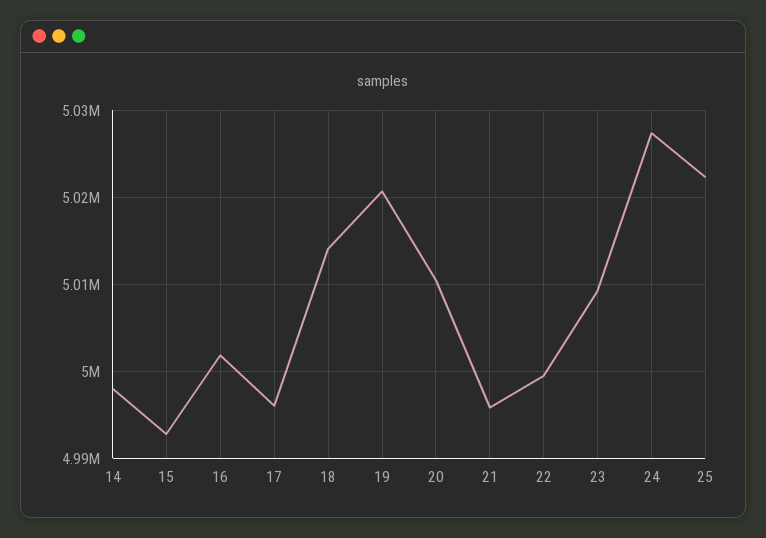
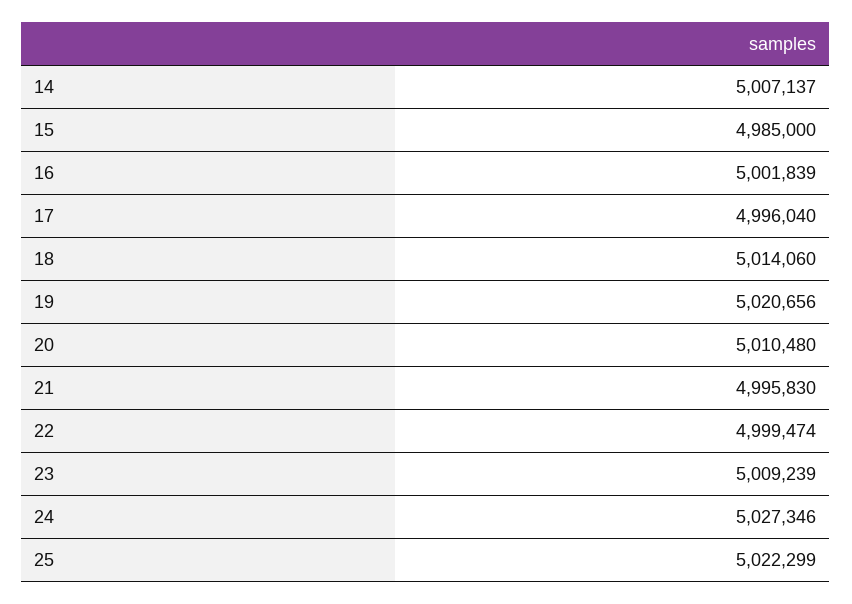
  {
-   "14": 4998000,
+   "14": 5007137,
-   "15": 4993000,
+   "15": 4985000,
    "16": 5001839,
    "17": 4996040,
    "18": 5014060,
    "19": 5020656,
    "20": 5010480,
    "21": 4995830,
    "22": 4999474,
    "23": 5009239,
    "24": 5027346,
    "25": 5022299
  }

